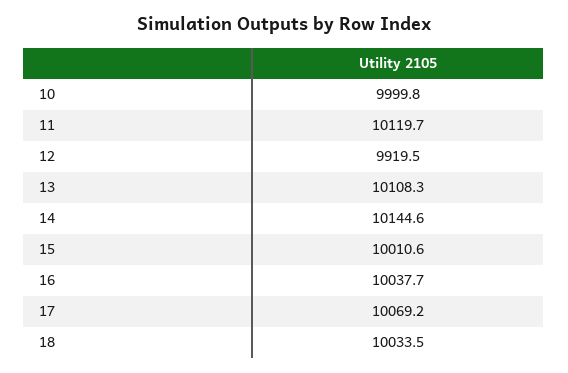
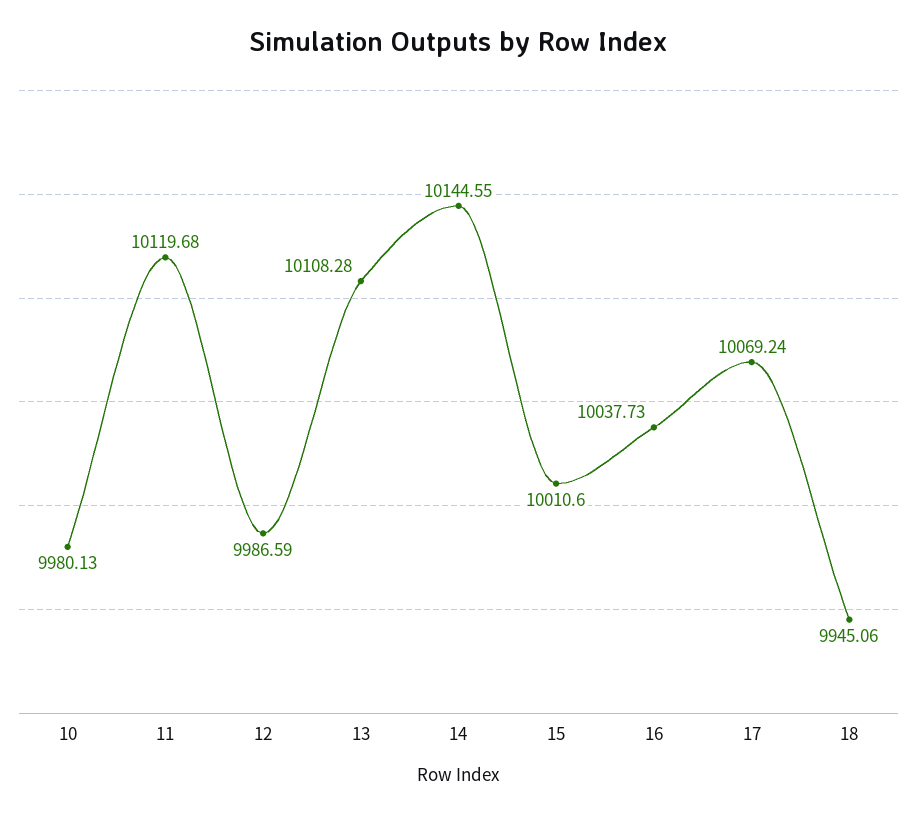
  {
-   "10": 9999.8,
+   "10": 9980.13,
    "11": 10119.68,
-   "12": 9919.5,
+   "12": 9986.59,
    "13": 10108.28,
    "14": 10144.55,
    "15": 10010.6,
    "16": 10037.73,
    "17": 10069.24,
-   "18": 10033.5
+   "18": 9945.06
  }

